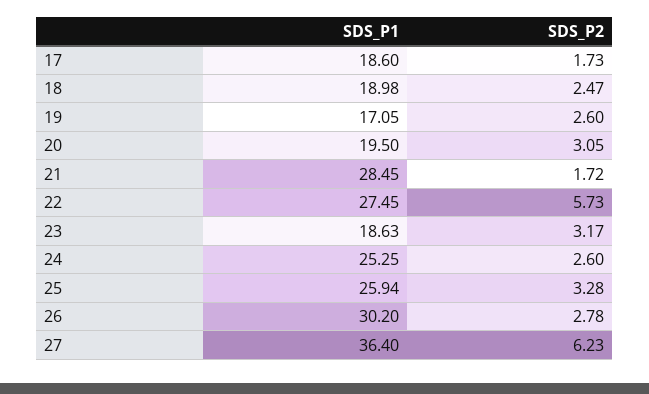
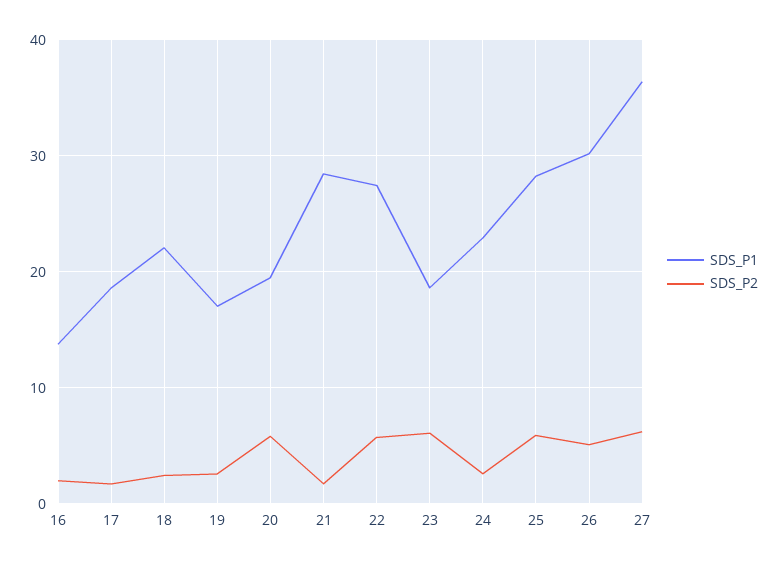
  {
    "SDS_P1": {
      "17": 18.6,
-     "18": 18.98,
+     "18": 22,
      "19": 17.05,
      "20": 19.5,
      "21": 28.45,
      "22": 27.45,
      "23": 18.63,
-     "24": 25.25,
+     "24": 23,
-     "25": 25.94,
+     "25": 28,
      "26": 30.2,
-     "27": 36.4
+     "27": 36.4,
+     "16": 14
    },
    "SDS_P2": {
      "17": 1.73,
      "18": 2.47,
      "19": 2.6,
-     "20": 3.05,
+     "20": 6,
      "21": 1.72,
      "22": 5.73,
-     "23": 3.17,
+     "23": 6,
      "24": 2.6,
-     "25": 3.28,
+     "25": 6,
-     "26": 2.78,
+     "26": 5,
-     "27": 6.23
+     "27": 6.23,
+     "16": 2
    }
  }

